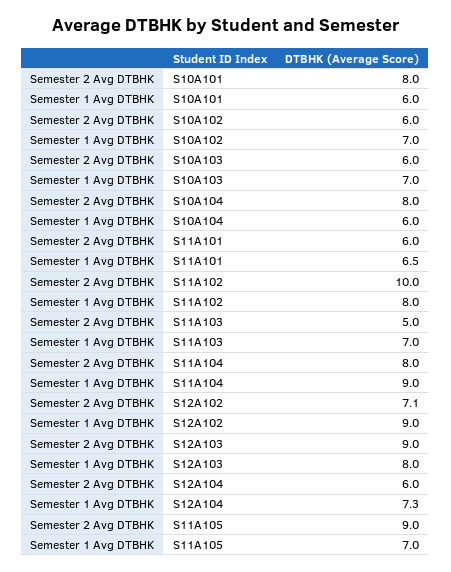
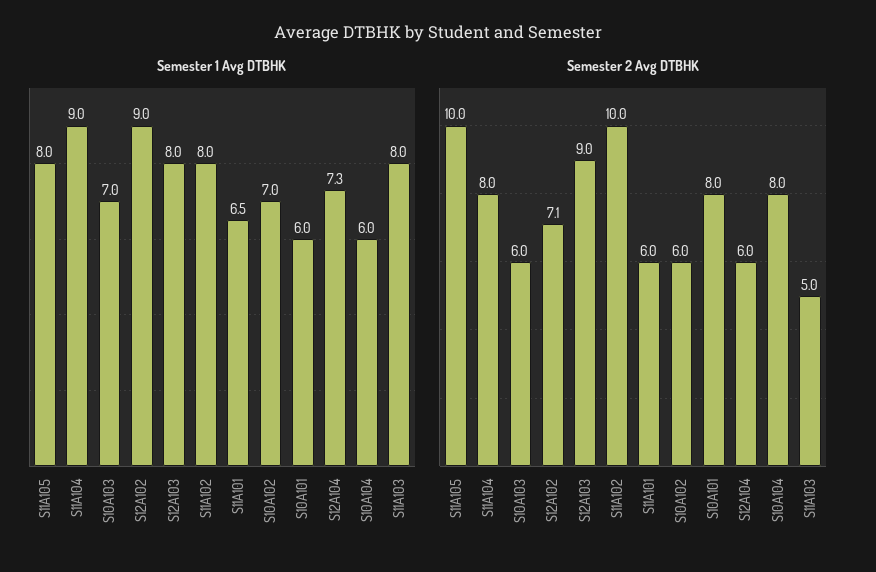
  {
    "Semester 2 Avg DTBHK": {
      "S10A101": 8,
      "S10A102": 6,
      "S10A103": 6,
      "S10A104": 8,
      "S11A101": 6,
      "S11A102": 10,
      "S11A103": 5,
      "S11A104": 8,
      "S12A102": 7.1,
      "S12A103": 9,
      "S12A104": 6,
-     "S11A105": 9
+     "S11A105": 10
    },
    "Semester 1 Avg DTBHK": {
      "S10A101": 6,
      "S10A102": 7,
      "S10A103": 7,
      "S10A104": 6,
      "S11A101": 6.5,
      "S11A102": 8,
-     "S11A103": 7,
+     "S11A103": 8,
      "S11A104": 9,
      "S12A102": 9,
      "S12A103": 8,
      "S12A104": 7.3,
-     "S11A105": 7
+     "S11A105": 8
    }
  }

